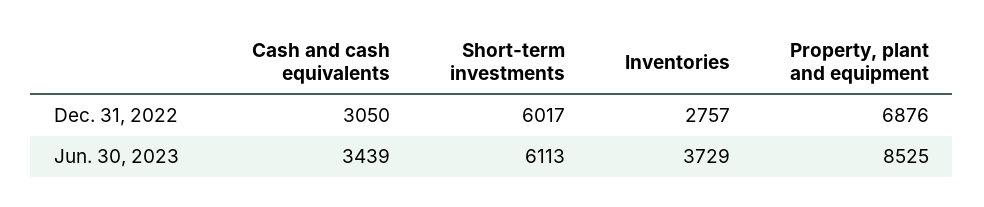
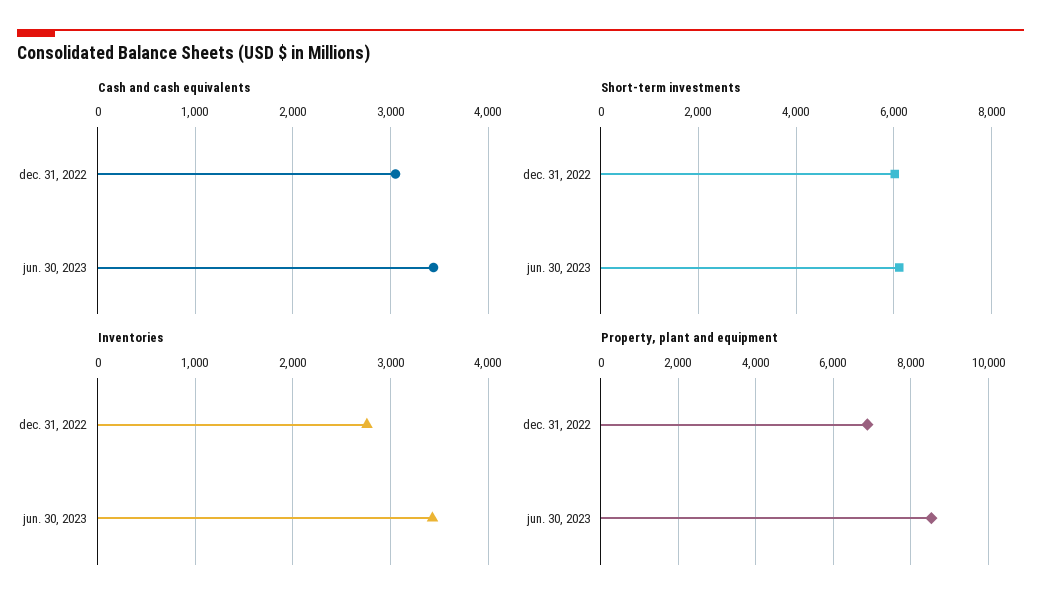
  {
    "Cash and cash equivalents": {
      "Dec. 31, 2022": 3050,
      "Jun. 30, 2023": 3439
    },
    "Short-term investments": {
      "Dec. 31, 2022": 6017,
      "Jun. 30, 2023": 6113
    },
    "Inventories": {
      "Dec. 31, 2022": 2757,
-     "Jun. 30, 2023": 3729
+     "Jun. 30, 2023": 3400
    },
    "Property, plant and equipment": {
      "Dec. 31, 2022": 6876,
      "Jun. 30, 2023": 8525
    }
  }

